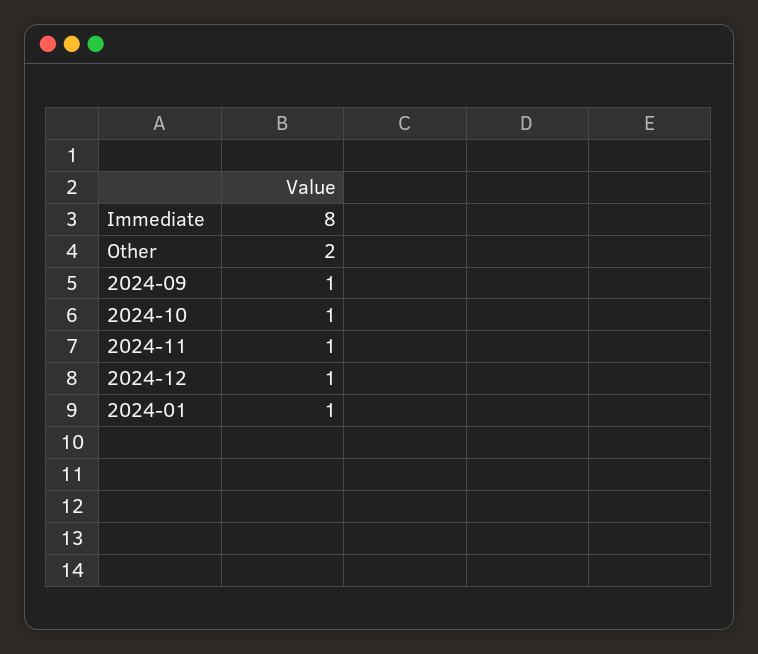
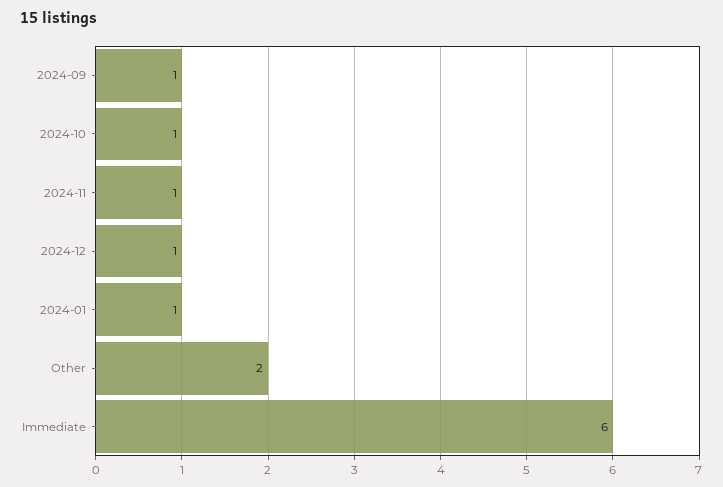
  {
-   "Immediate": 8,
+   "Immediate": 6,
    "Other": 2,
    "2024-09": 1,
    "2024-10": 1,
    "2024-11": 1,
    "2024-12": 1,
    "2024-01": 1
  }

